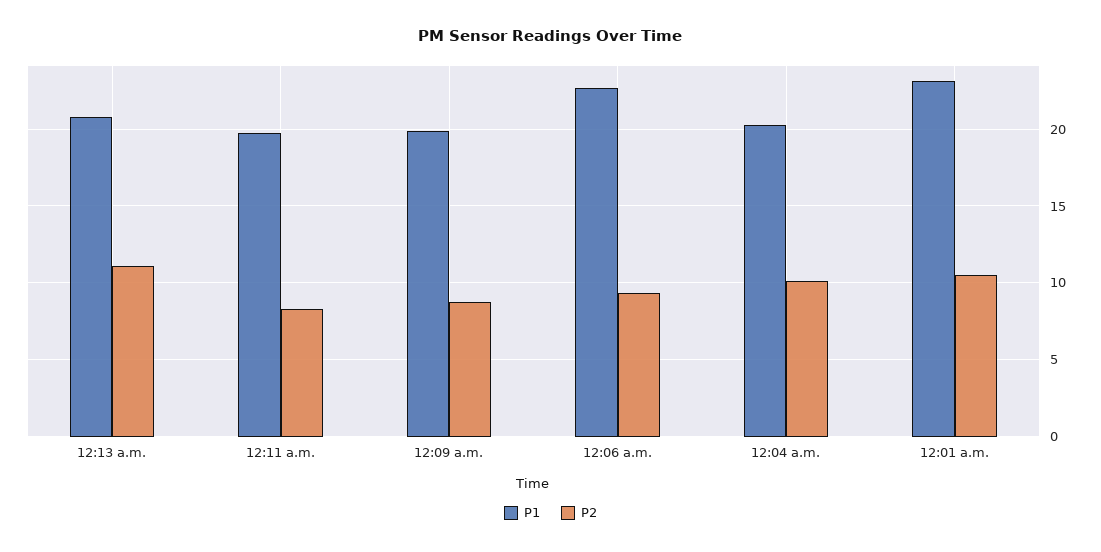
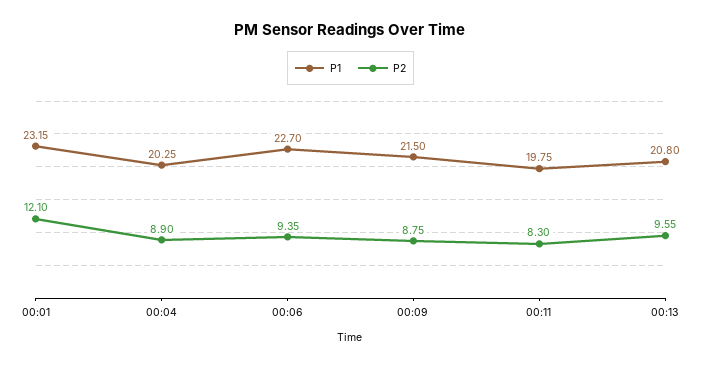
  {
    "P1": {
      "12:13 a.m.": 20.8,
      "12:11 a.m.": 19.75,
-     "12:09 a.m.": 20,
+     "12:09 a.m.": 21.5,
      "12:06 a.m.": 22.7,
      "12:04 a.m.": 20.25,
      "12:01 a.m.": 23.15
    },
    "P2": {
-     "12:13 a.m.": 11,
+     "12:13 a.m.": 9.55,
      "12:11 a.m.": 8.3,
      "12:09 a.m.": 8.75,
      "12:06 a.m.": 9.35,
-     "12:04 a.m.": 10,
+     "12:04 a.m.": 8.9,
-     "12:01 a.m.": 10.5
+     "12:01 a.m.": 12.1
    }
  }

